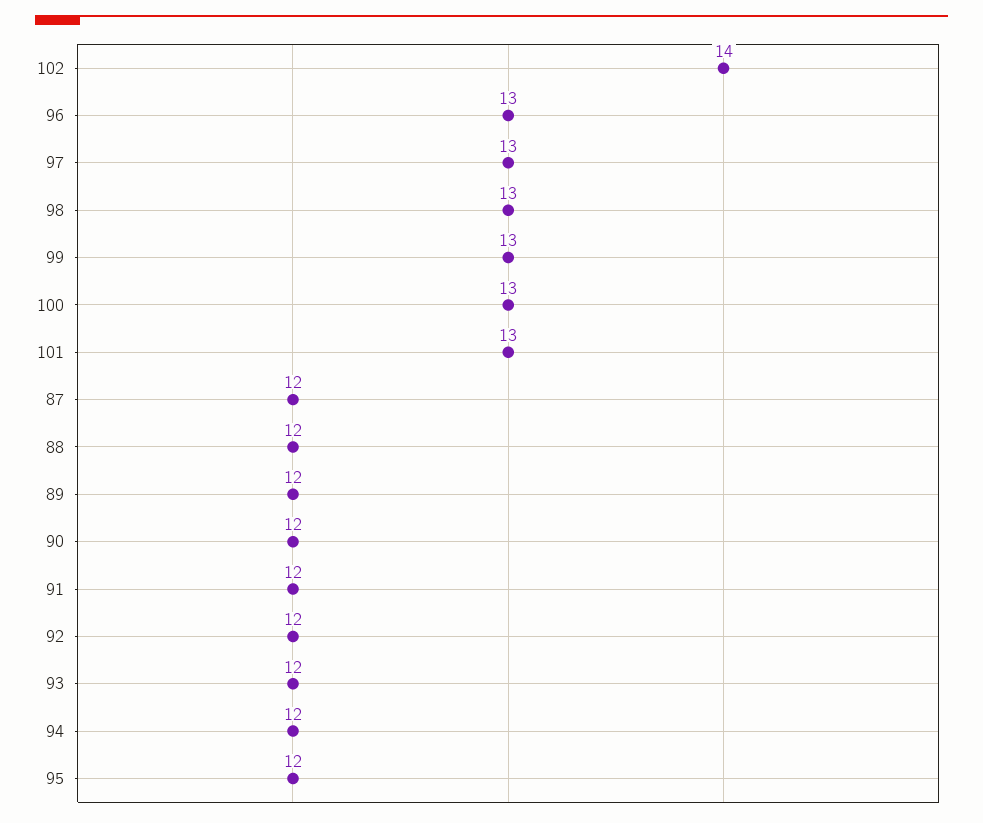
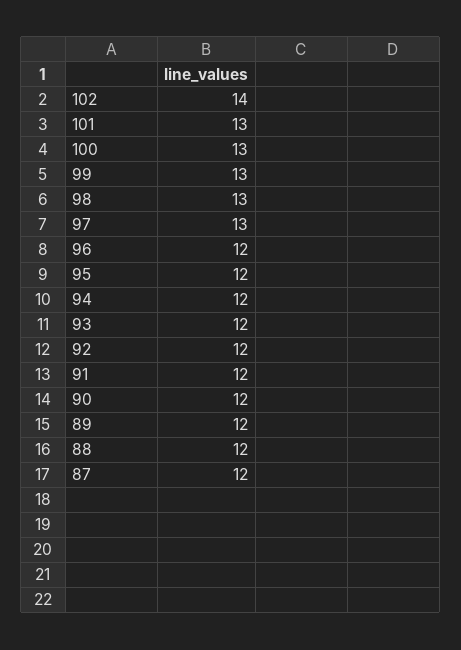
  {
    "102": 14,
-   "96": 13,
+   "96": 12,
    "97": 13,
    "98": 13,
    "99": 13,
    "100": 13,
    "101": 13,
    "87": 12,
    "88": 12,
    "89": 12,
    "90": 12,
    "91": 12,
    "92": 12,
    "93": 12,
    "94": 12,
    "95": 12
  }

